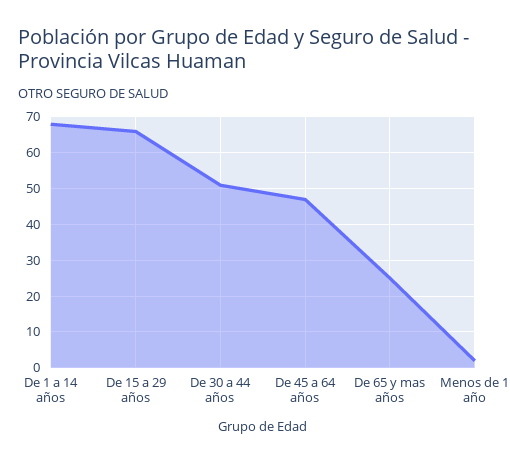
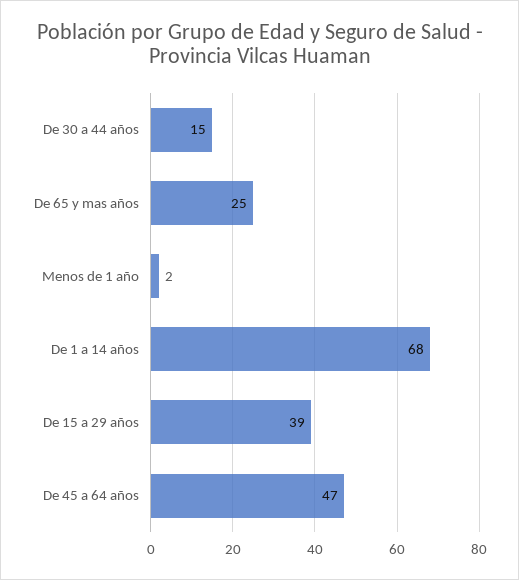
  {
    "De 1 a 14 años": 68,
-   "De 15 a 29 años": 65,
+   "De 15 a 29 años": 39,
-   "De 30 a 44 años": 50,
+   "De 30 a 44 años": 15,
    "De 45 a 64 años": 47,
    "De 65 y mas años": 25,
    "Menos de 1 año": 2
  }

